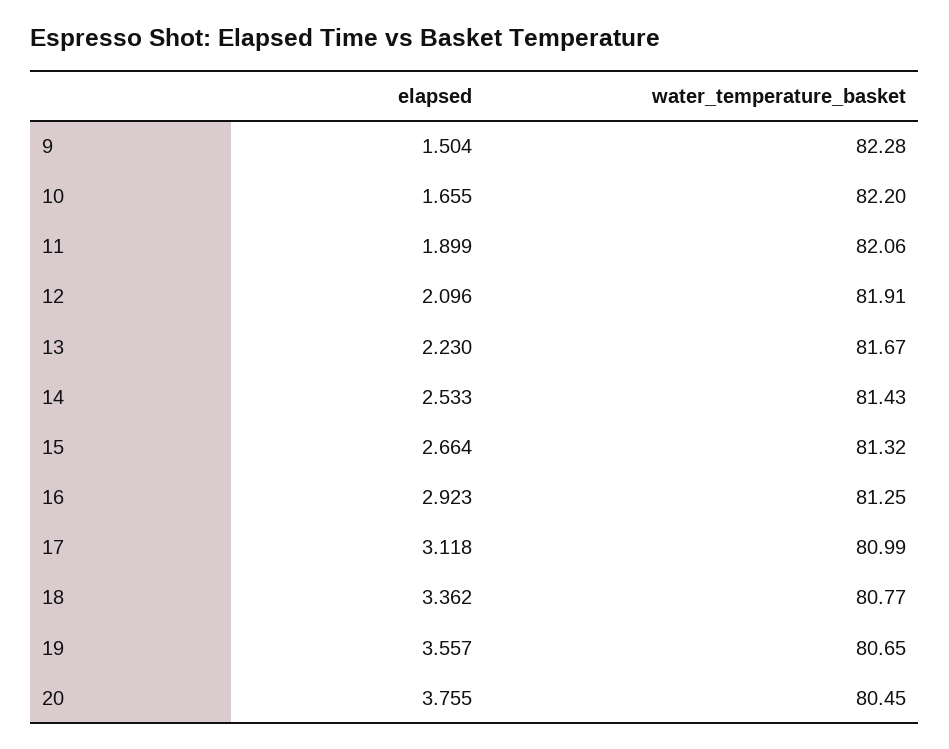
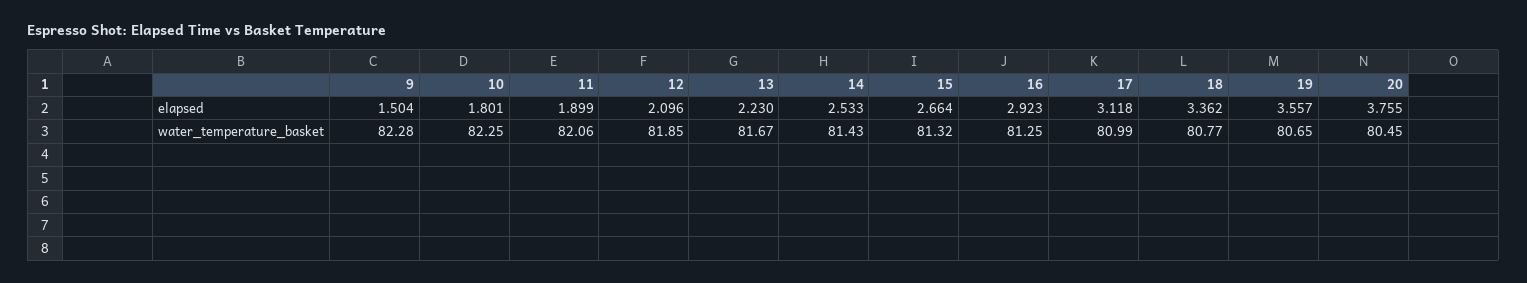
  {
    "elapsed": {
      "9": 1.504,
-     "10": 1.655,
+     "10": 1.801,
      "11": 1.899,
      "12": 2.096,
      "13": 2.23,
      "14": 2.533,
      "15": 2.664,
      "16": 2.923,
      "17": 3.118,
      "18": 3.362,
      "19": 3.557,
      "20": 3.755
    },
    "water_temperature_basket": {
      "9": 82.28,
-     "10": 82.2,
+     "10": 82.25,
      "11": 82.06,
-     "12": 81.91,
+     "12": 81.85,
      "13": 81.67,
      "14": 81.43,
      "15": 81.32,
      "16": 81.25,
      "17": 80.99,
      "18": 80.77,
      "19": 80.65,
      "20": 80.45
    }
  }

